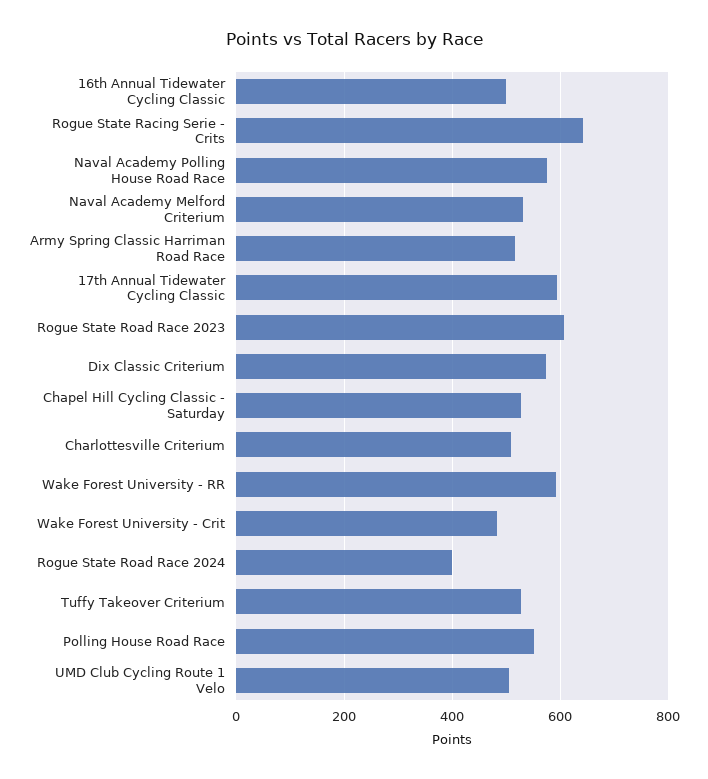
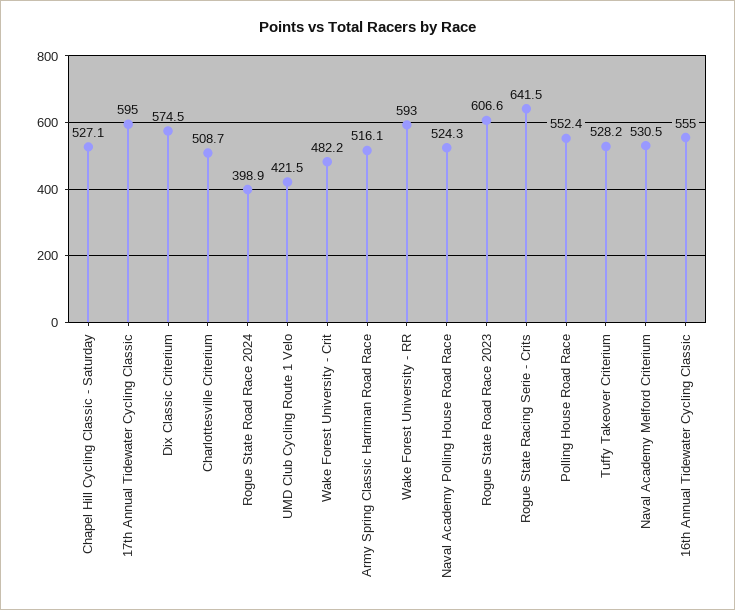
  {
-   "16th Annual Tidewater Cycling Classic": 500,
+   "16th Annual Tidewater Cycling Classic": 555,
    "Rogue State Racing Serie - Crits": 641.5,
-   "Naval Academy Polling House Road Race": 580,
+   "Naval Academy Polling House Road Race": 524.3,
    "Naval Academy Melford Criterium": 530.5,
    "Army Spring Classic Harriman Road Race": 516.1,
    "17th Annual Tidewater Cycling Classic": 595,
    "Rogue State Road Race 2023": 606.6,
    "Dix Classic Criterium": 574.5,
    "Chapel Hill Cycling Classic - Saturday": 527.1,
    "Charlottesville Criterium": 508.7,
    "Wake Forest University - RR": 593,
    "Wake Forest University - Crit": 482.2,
    "Rogue State Road Race 2024": 398.9,
    "Tuffy Takeover Criterium": 528.2,
    "Polling House Road Race": 552.4,
-   "UMD Club Cycling Route 1 Velo": 500
+   "UMD Club Cycling Route 1 Velo": 421.5
  }

